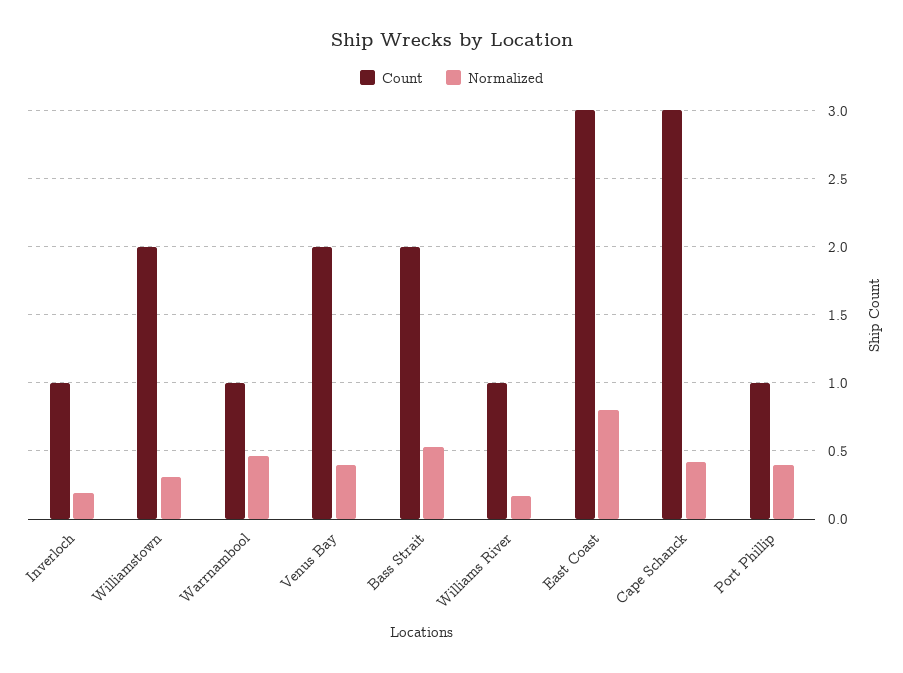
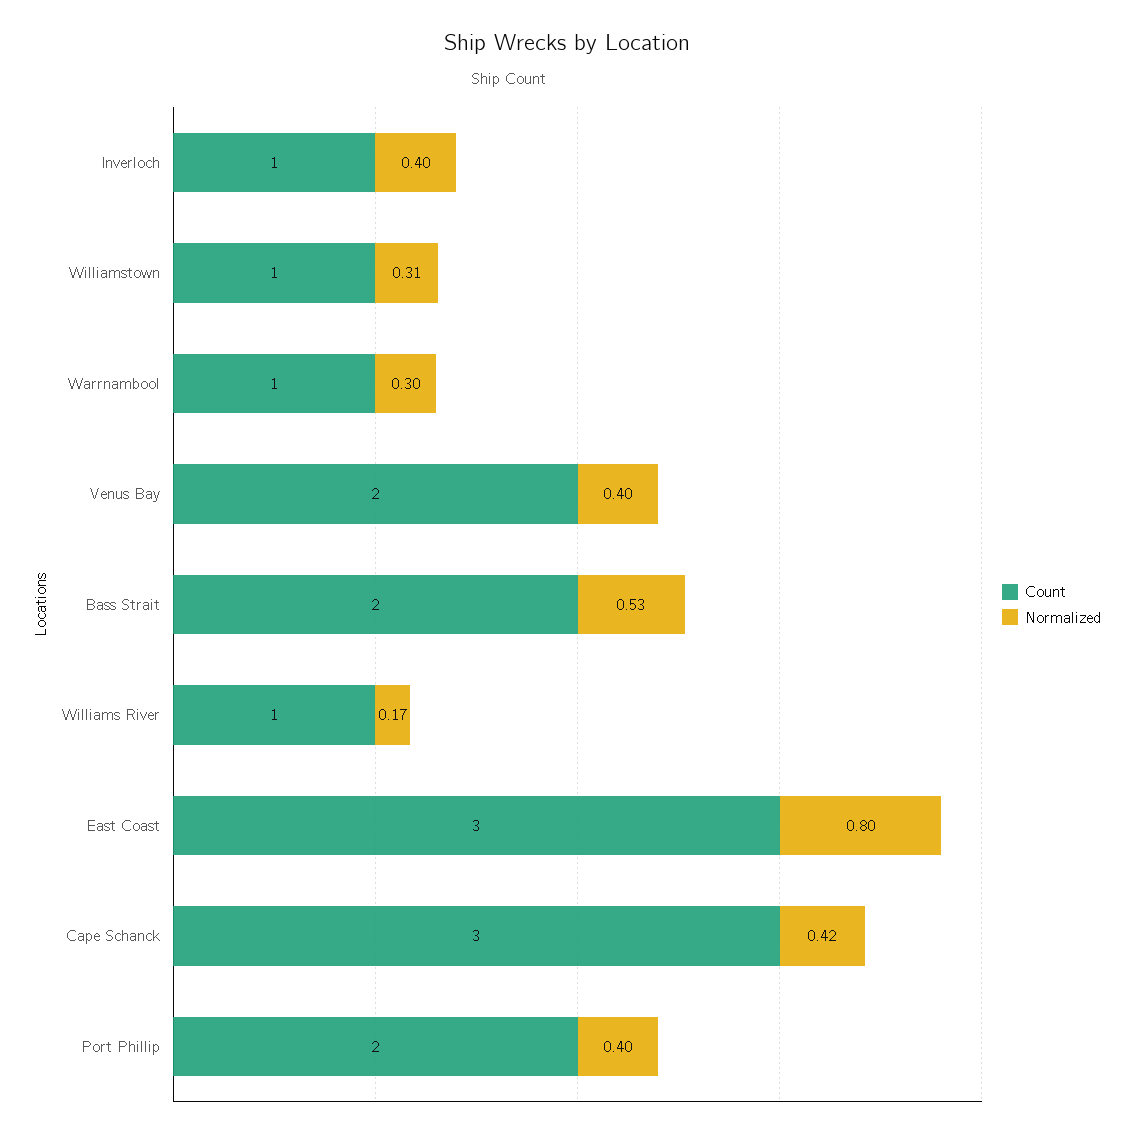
  {
    "Count": {
      "Inverloch": 1,
-     "Williamstown": 2,
+     "Williamstown": 1,
      "Warrnambool": 1,
      "Venus Bay": 2,
      "Bass Strait": 2,
      "Williams River": 1,
      "East Coast": 3,
      "Cape Schanck": 3,
-     "Port Phillip": 1
+     "Port Phillip": 2
    },
    "Normalized": {
-     "Inverloch": 0.2,
+     "Inverloch": 0.4,
      "Williamstown": 0.31,
-     "Warrnambool": 0.45,
+     "Warrnambool": 0.3,
      "Venus Bay": 0.4,
      "Bass Strait": 0.53,
      "Williams River": 0.17,
      "East Coast": 0.8,
      "Cape Schanck": 0.42,
      "Port Phillip": 0.4
    }
  }

